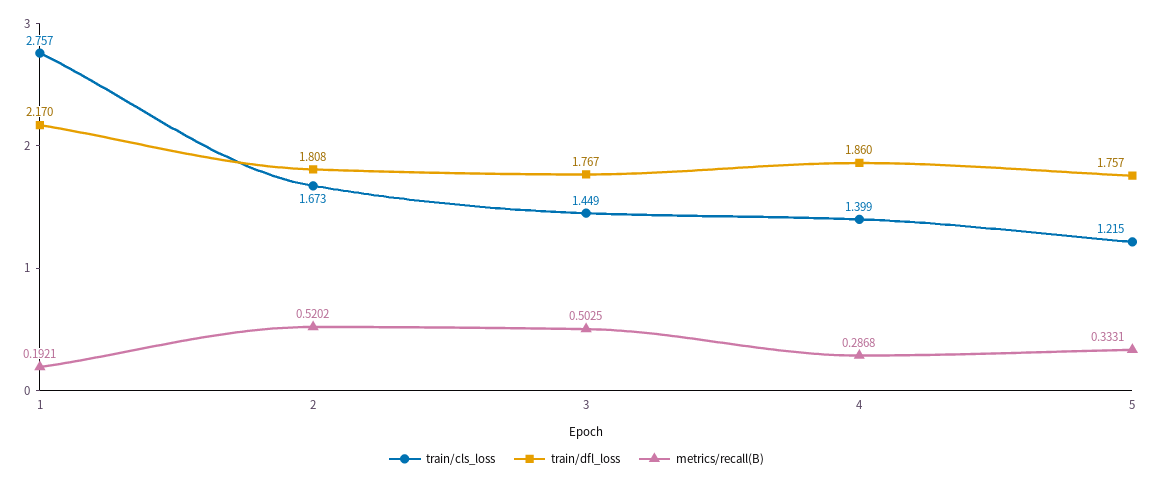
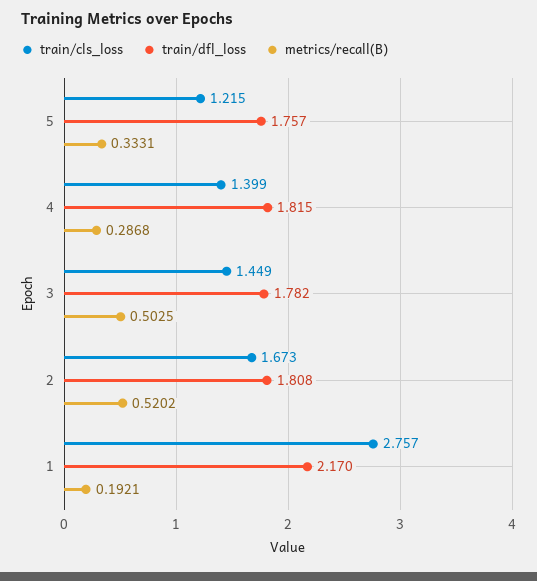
  {
    "train/cls_loss": {
      "1": 2.757,
      "2": 1.673,
      "3": 1.449,
      "4": 1.399,
      "5": 1.215
    },
    "train/dfl_loss": {
      "1": 2.17,
      "2": 1.808,
-     "3": 1.767,
+     "3": 1.782,
-     "4": 1.86,
+     "4": 1.815,
      "5": 1.757
    },
    "metrics/recall(B)": {
      "1": 0.1921,
      "2": 0.5202,
      "3": 0.5025,
      "4": 0.2868,
      "5": 0.3331
    }
  }

